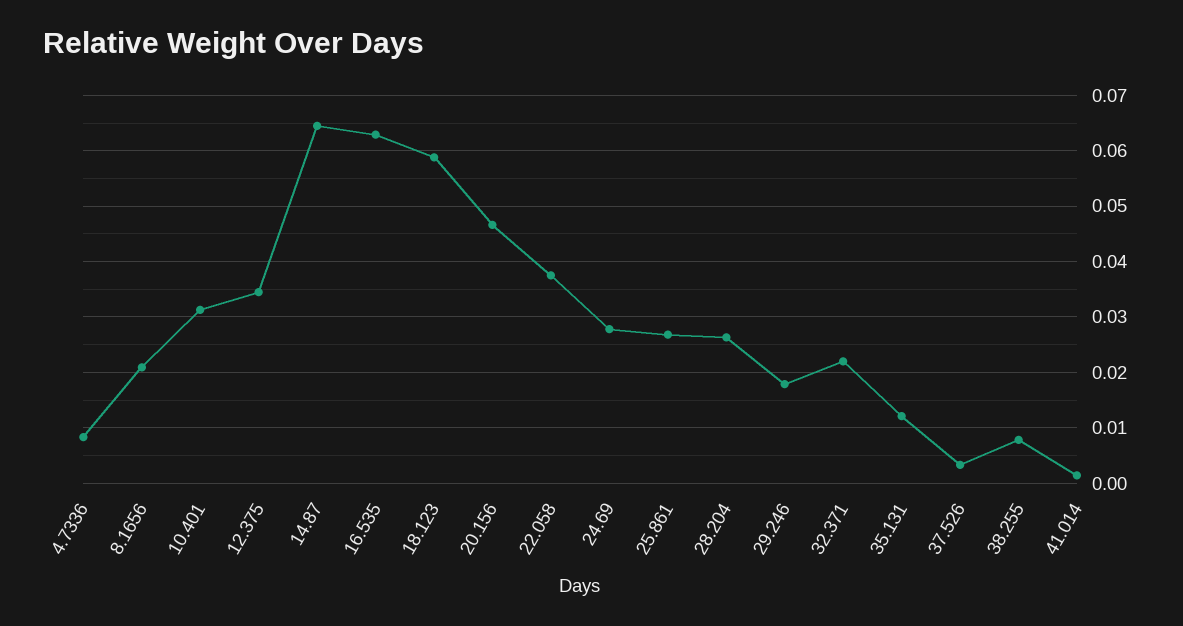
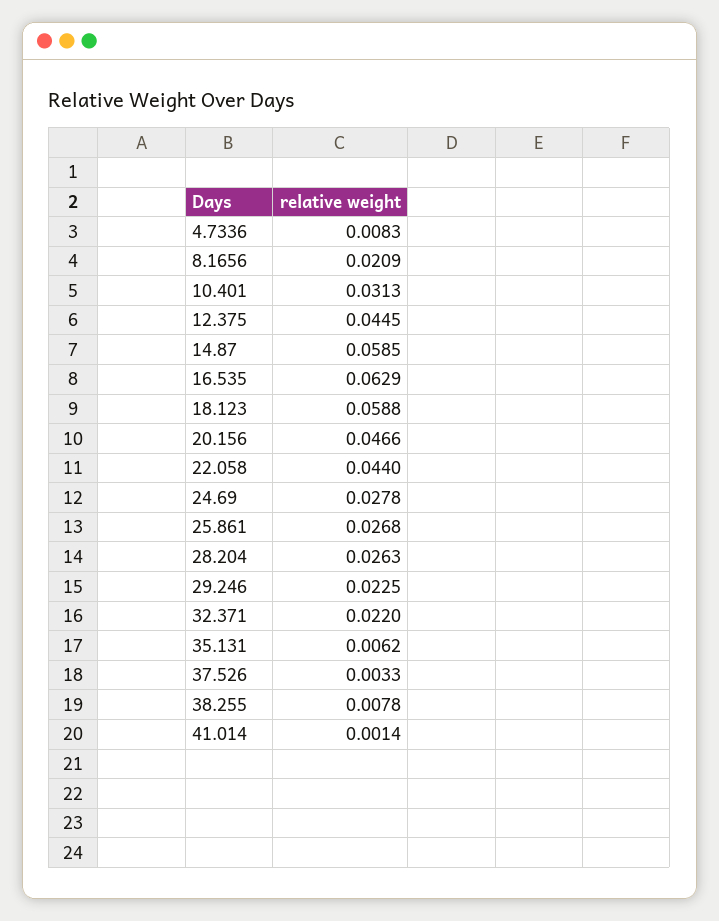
  {
    "4.7336": 0.0083,
    "8.1656": 0.0209,
    "10.401": 0.0313,
-   "12.375": 0.034,
+   "12.375": 0.0445,
-   "14.87": 0.064,
+   "14.87": 0.0585,
    "16.535": 0.0629,
    "18.123": 0.0588,
    "20.156": 0.0466,
-   "22.058": 0.038,
+   "22.058": 0.044,
    "24.69": 0.0278,
    "25.861": 0.0268,
    "28.204": 0.0263,
-   "29.246": 0.018,
+   "29.246": 0.0225,
    "32.371": 0.022,
-   "35.131": 0.012,
+   "35.131": 0.0062,
    "37.526": 0.0033,
    "38.255": 0.0078,
    "41.014": 0.0014
  }

